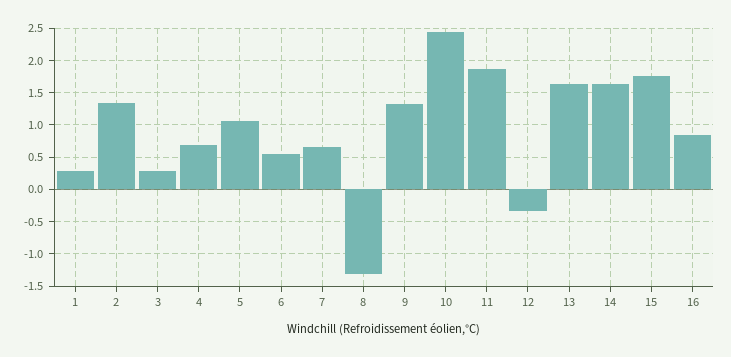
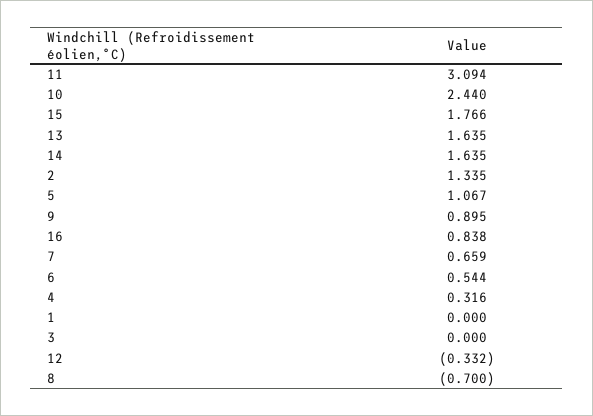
  {
-   "1": 0.3,
+   "1": 0,
    "2": 1.335,
-   "3": 0.3,
+   "3": 0,
-   "4": 0.7,
+   "4": 0.316,
    "5": 1.067,
    "6": 0.544,
    "7": 0.659,
-   "8": -1.3,
+   "8": -0.7,
-   "9": 1.3,
+   "9": 0.895,
    "10": 2.44,
-   "11": 1.9,
+   "11": 3.094,
    "12": -0.332,
    "13": 1.635,
    "14": 1.635,
    "15": 1.766,
    "16": 0.838
  }

